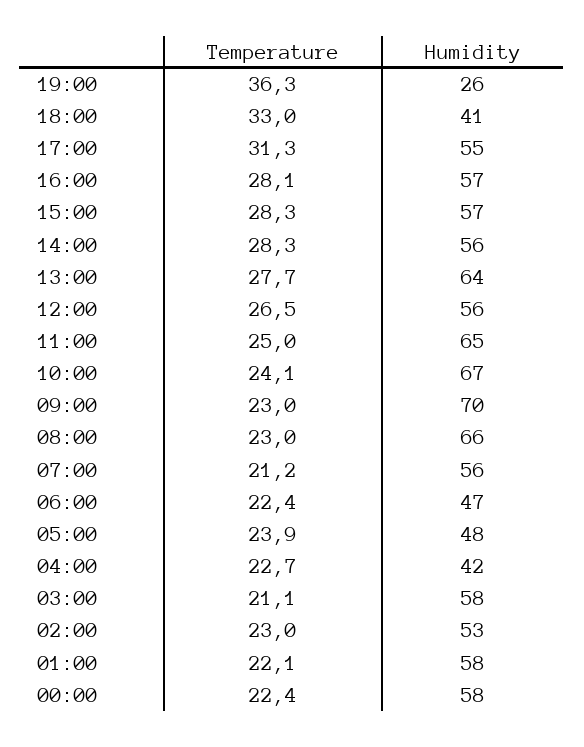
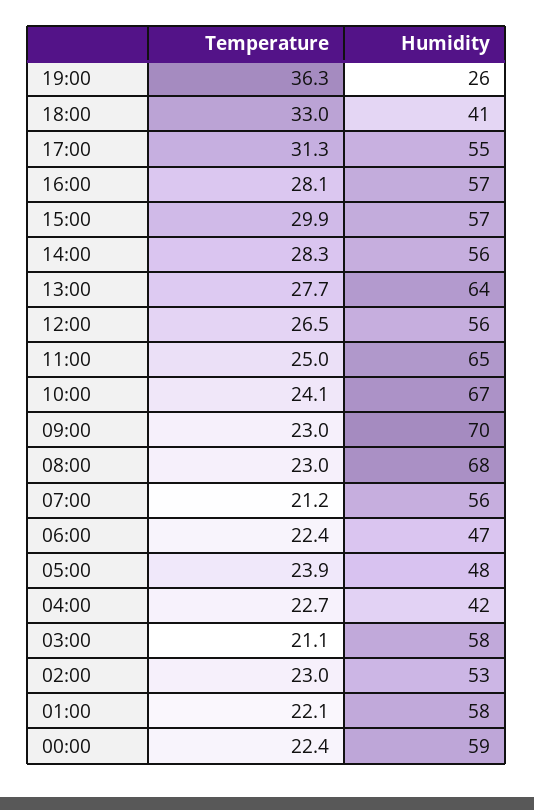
  {
    "Temperature": {
      "19:00": 36.3,
      "18:00": 33,
      "17:00": 31.3,
      "16:00": 28.1,
-     "15:00": 28.3,
+     "15:00": 29.9,
      "14:00": 28.3,
      "13:00": 27.7,
      "12:00": 26.5,
      "11:00": 25,
      "10:00": 24.1,
      "09:00": 23,
      "08:00": 23,
      "07:00": 21.2,
      "06:00": 22.4,
      "05:00": 23.9,
      "04:00": 22.7,
      "03:00": 21.1,
      "02:00": 23,
      "01:00": 22.1,
      "00:00": 22.4
    },
    "Humidity": {
      "19:00": 26,
      "18:00": 41,
      "17:00": 55,
      "16:00": 57,
      "15:00": 57,
      "14:00": 56,
      "13:00": 64,
      "12:00": 56,
      "11:00": 65,
      "10:00": 67,
      "09:00": 70,
-     "08:00": 66,
+     "08:00": 68,
      "07:00": 56,
      "06:00": 47,
      "05:00": 48,
      "04:00": 42,
      "03:00": 58,
      "02:00": 53,
      "01:00": 58,
-     "00:00": 58
+     "00:00": 59
    }
  }

